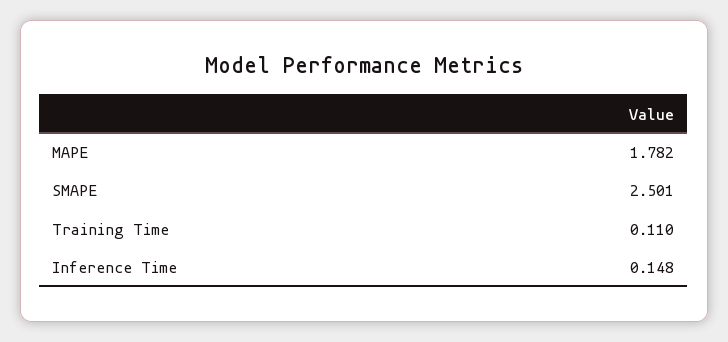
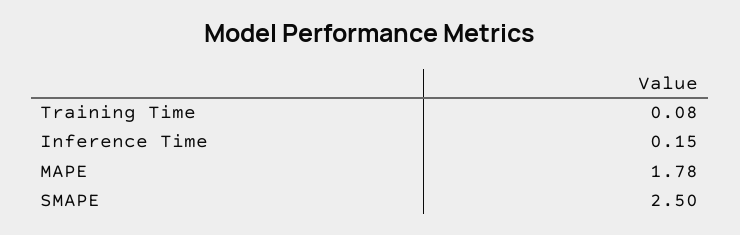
  {
    "MAPE": 1.782,
    "SMAPE": 2.501,
-   "Training Time": 0.11,
+   "Training Time": 0.08,
    "Inference Time": 0.148
  }

